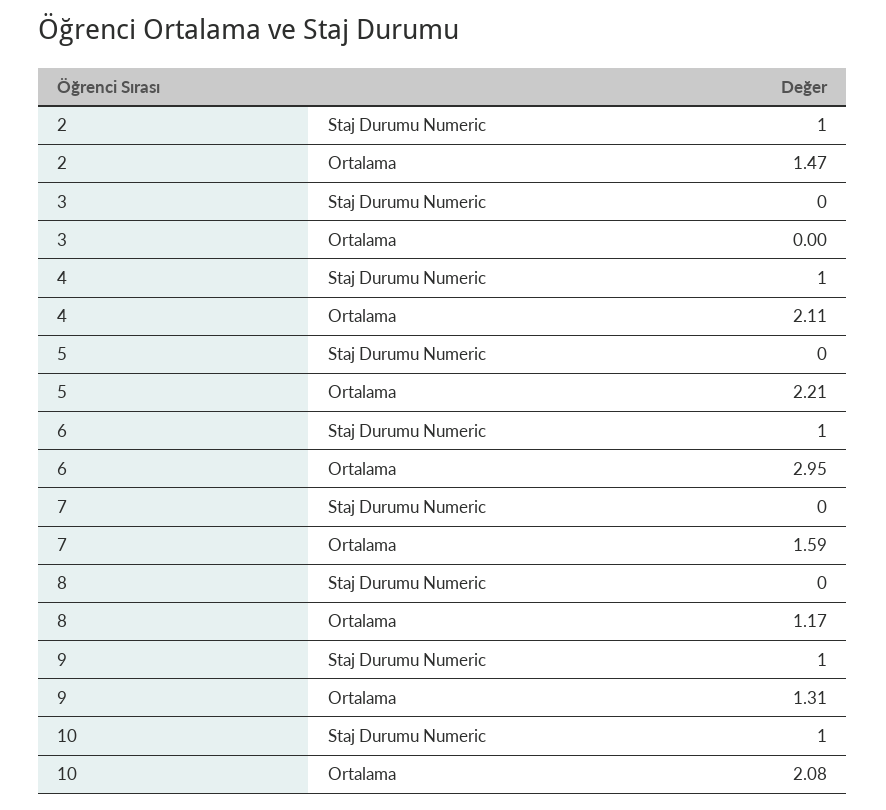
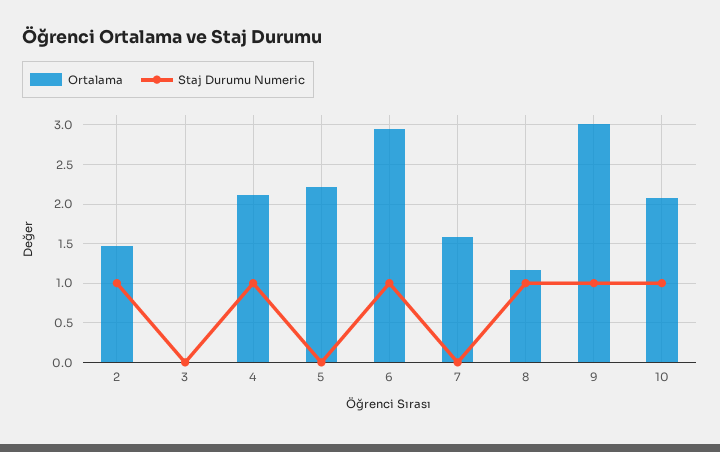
  {
    "Staj Durumu Numeric": {
      "2": 1,
      "3": 0,
      "4": 1,
      "5": 0,
      "6": 1,
      "7": 0,
-     "8": 0,
+     "8": 1,
      "9": 1,
      "10": 1
    },
    "Ortalama": {
      "2": 1.47,
      "3": 0,
      "4": 2.11,
      "5": 2.21,
      "6": 2.95,
      "7": 1.59,
      "8": 1.17,
-     "9": 1.31,
+     "9": 3,
      "10": 2.08
    }
  }

